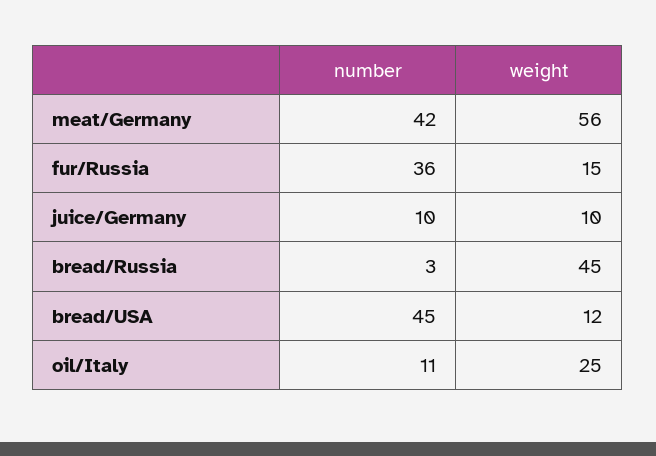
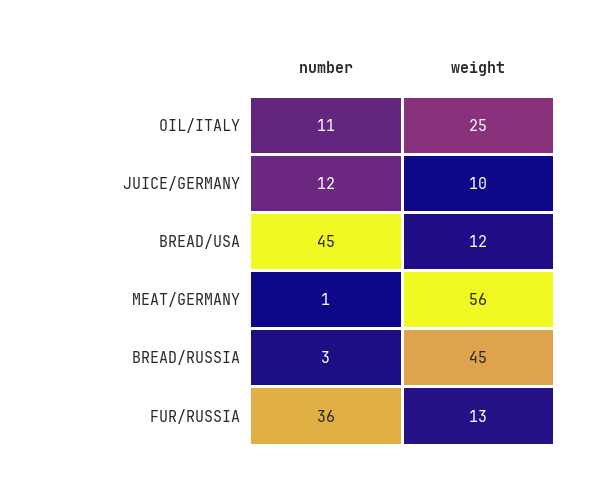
  {
    "number": {
-     "meat/Germany": 42,
+     "meat/Germany": 1,
      "fur/Russia": 36,
-     "juice/Germany": 10,
+     "juice/Germany": 12,
      "bread/Russia": 3,
      "bread/USA": 45,
      "oil/Italy": 11
    },
    "weight": {
      "meat/Germany": 56,
-     "fur/Russia": 15,
+     "fur/Russia": 13,
      "juice/Germany": 10,
      "bread/Russia": 45,
      "bread/USA": 12,
      "oil/Italy": 25
    }
  }

